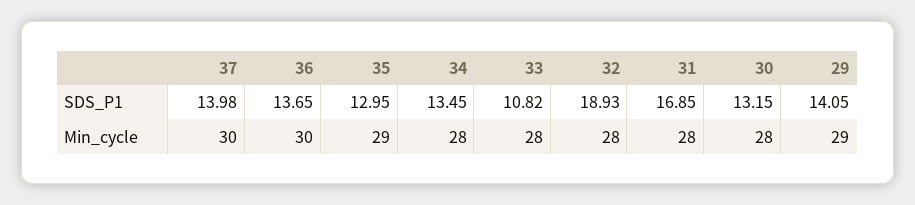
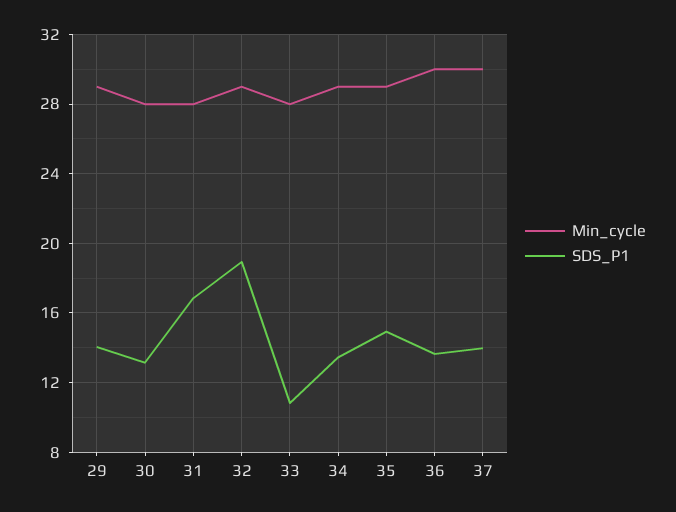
  {
    "SDS_P1": {
      "37": 13.98,
      "36": 13.65,
-     "35": 12.95,
+     "35": 15,
      "34": 13.45,
      "33": 10.82,
      "32": 18.93,
      "31": 16.85,
      "30": 13.15,
      "29": 14.05
    },
    "Min_cycle": {
      "37": 30,
      "36": 30,
      "35": 29,
-     "34": 28,
+     "34": 29,
      "33": 28,
-     "32": 28,
+     "32": 29,
      "31": 28,
      "30": 28,
      "29": 29
    }
  }

